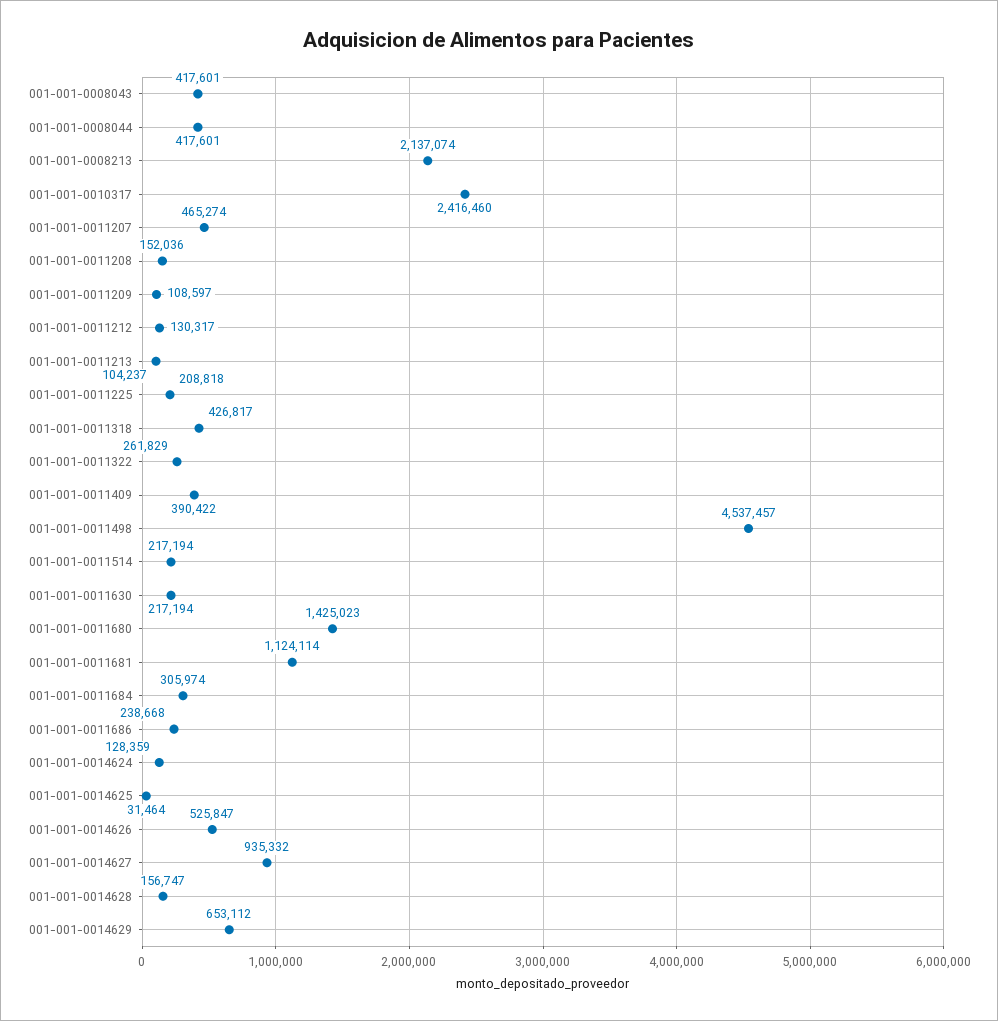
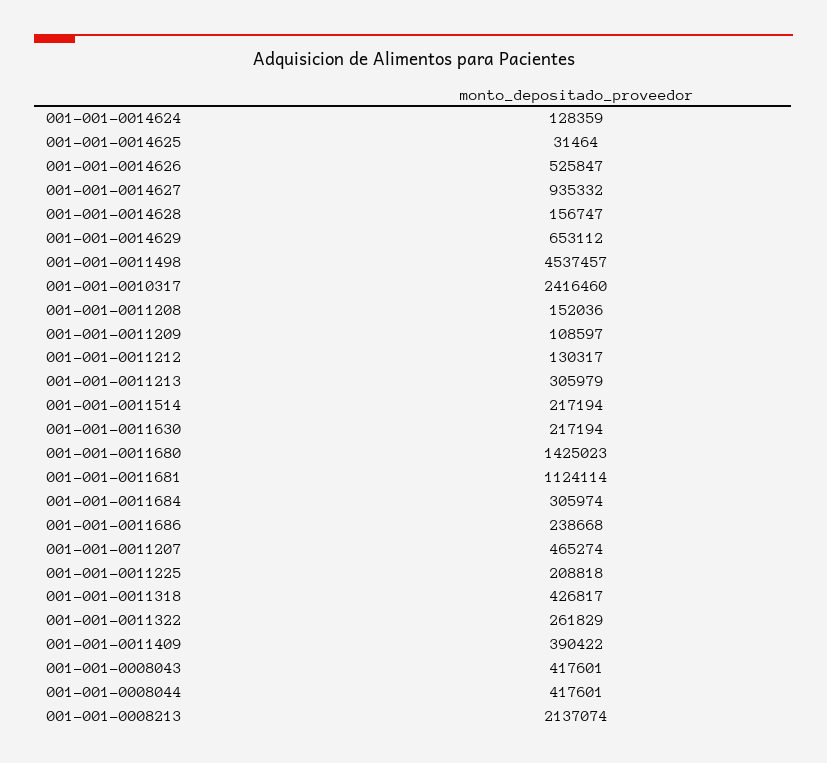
  {
    "001-001-0008043": 417601,
    "001-001-0008044": 417601,
    "001-001-0008213": 2137074,
    "001-001-0010317": 2416460,
    "001-001-0011207": 465274,
    "001-001-0011208": 152036,
    "001-001-0011209": 108597,
    "001-001-0011212": 130317,
-   "001-001-0011213": 104237,
+   "001-001-0011213": 305979,
    "001-001-0011225": 208818,
    "001-001-0011318": 426817,
    "001-001-0011322": 261829,
    "001-001-0011409": 390422,
    "001-001-0011498": 4537457,
    "001-001-0011514": 217194,
    "001-001-0011630": 217194,
    "001-001-0011680": 1425023,
    "001-001-0011681": 1124114,
    "001-001-0011684": 305974,
    "001-001-0011686": 238668,
    "001-001-0014624": 128359,
    "001-001-0014625": 31464,
    "001-001-0014626": 525847,
    "001-001-0014627": 935332,
    "001-001-0014628": 156747,
    "001-001-0014629": 653112
  }

